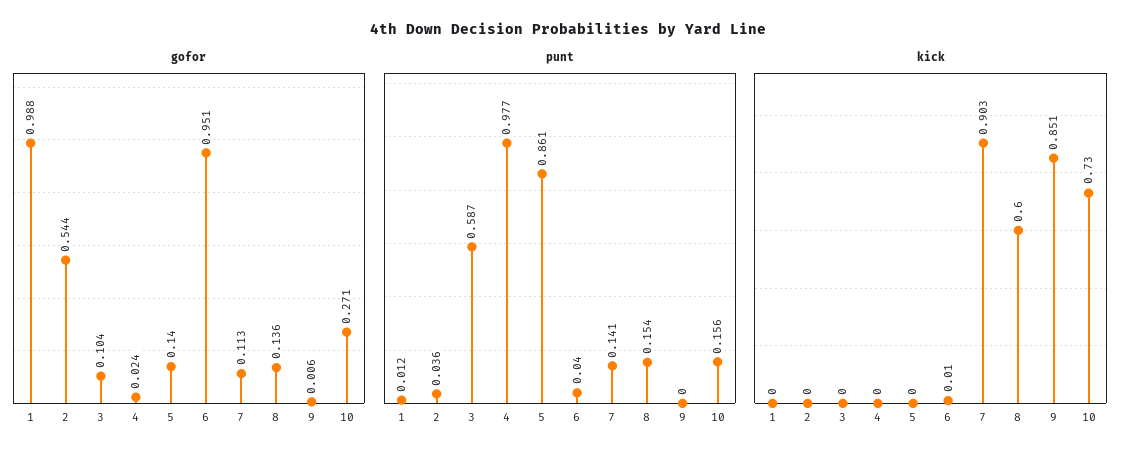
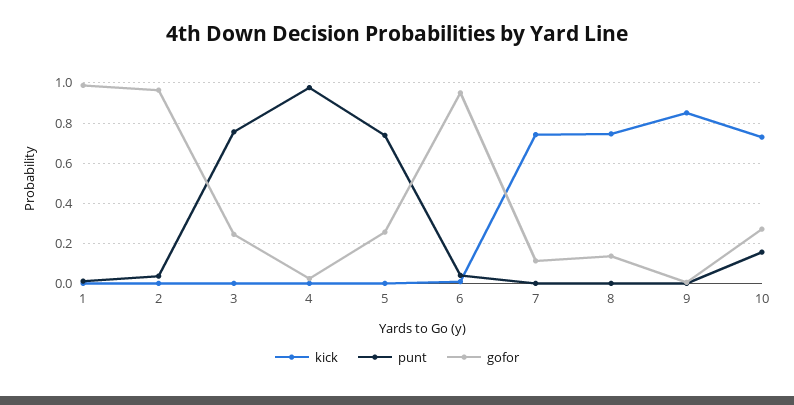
  {
    "gofor": {
      "1": 0.988,
-     "2": 0.544,
+     "2": 0.95,
-     "3": 0.104,
+     "3": 0.25,
      "4": 0.024,
-     "5": 0.14,
+     "5": 0.25,
      "6": 0.951,
      "7": 0.113,
      "8": 0.136,
      "9": 0.006,
      "10": 0.271
    },
    "punt": {
      "1": 0.012,
      "2": 0.036,
-     "3": 0.587,
+     "3": 0.75,
      "4": 0.977,
-     "5": 0.861,
+     "5": 0.75,
      "6": 0.04,
-     "7": 0.141,
+     "7": 0,
-     "8": 0.154,
+     "8": 0,
      "9": 0,
      "10": 0.156
    },
    "kick": {
      "1": 0,
      "2": 0,
      "3": 0,
      "4": 0,
      "5": 0,
      "6": 0.01,
-     "7": 0.903,
+     "7": 0.75,
-     "8": 0.6,
+     "8": 0.75,
      "9": 0.851,
      "10": 0.73
    }
  }

